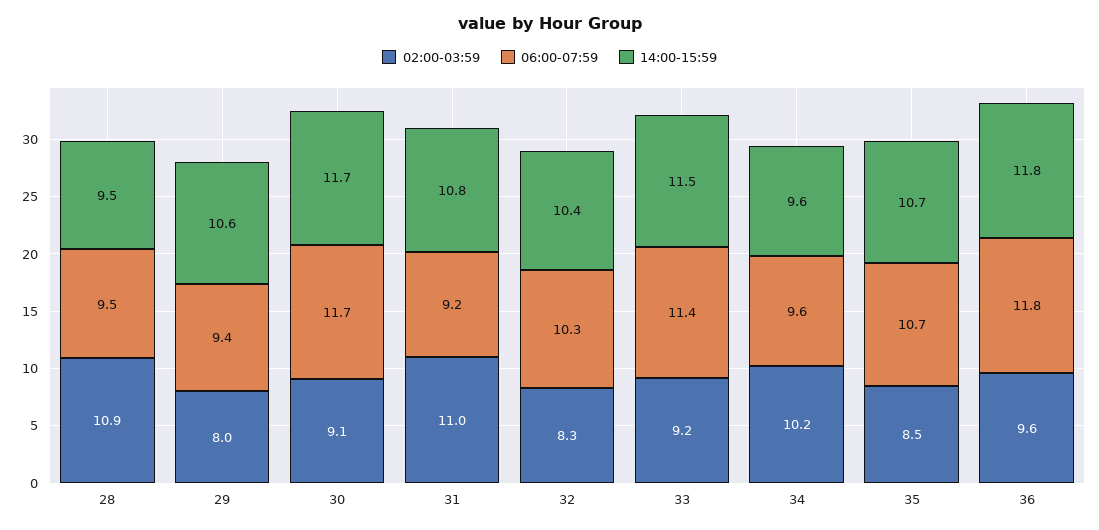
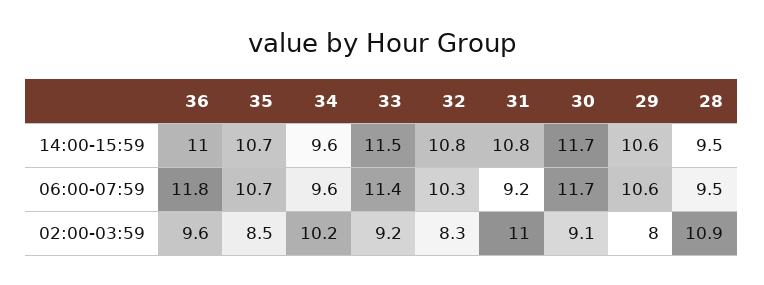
  {
    "02:00-03:59": {
      "28": 10.9,
      "29": 8,
      "30": 9.1,
      "31": 11,
      "32": 8.3,
      "33": 9.2,
      "34": 10.2,
      "35": 8.5,
      "36": 9.6
    },
    "06:00-07:59": {
      "28": 9.5,
-     "29": 9.4,
+     "29": 10.6,
      "30": 11.7,
      "31": 9.2,
      "32": 10.3,
      "33": 11.4,
      "34": 9.6,
      "35": 10.7,
      "36": 11.8
    },
    "14:00-15:59": {
      "28": 9.5,
      "29": 10.6,
      "30": 11.7,
      "31": 10.8,
-     "32": 10.4,
+     "32": 10.8,
      "33": 11.5,
      "34": 9.6,
      "35": 10.7,
-     "36": 11.8
+     "36": 11
    }
  }

